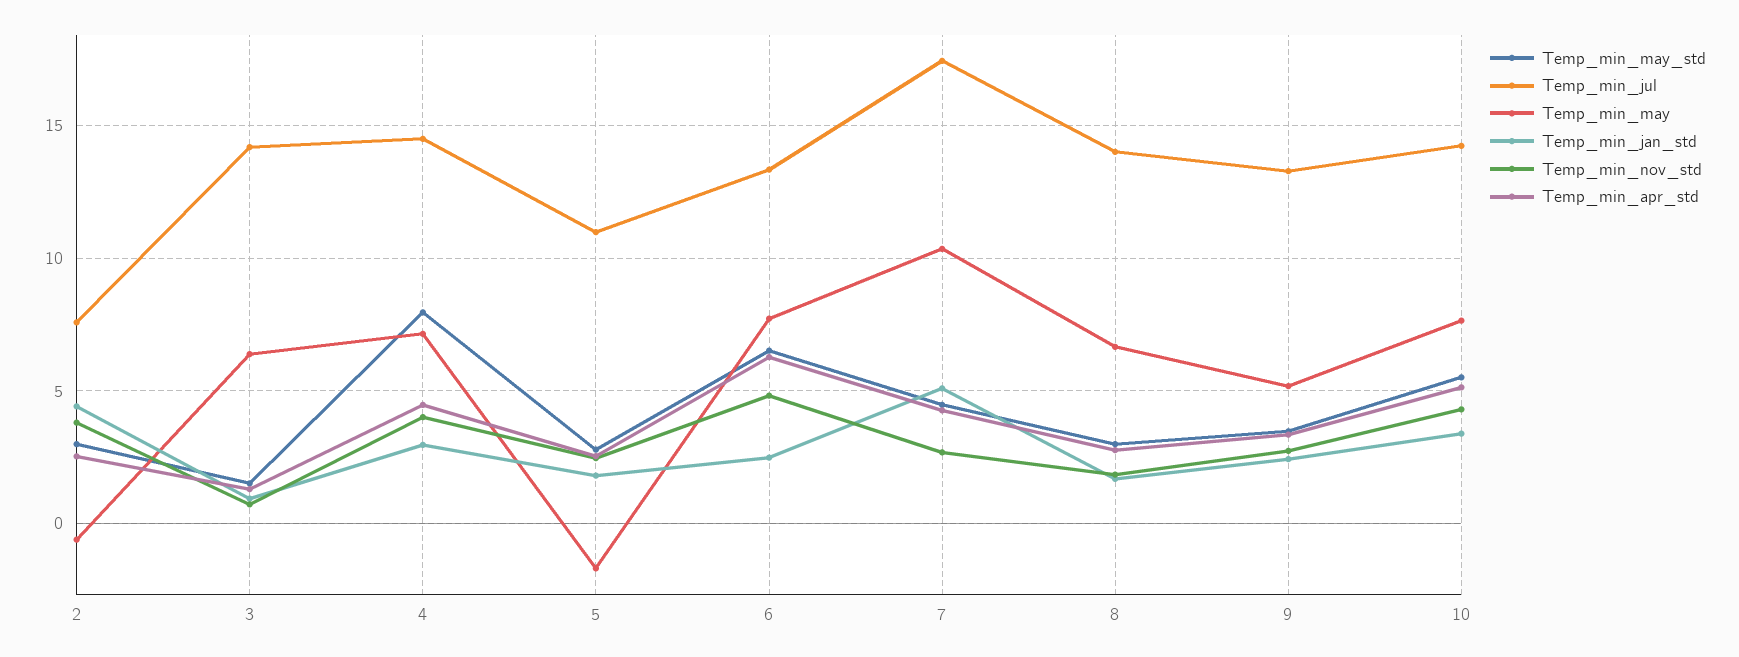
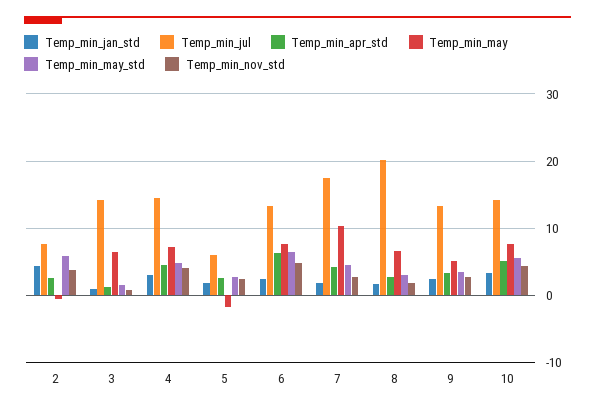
  {
    "Temp_min_may_std": {
-     "2": 3,
+     "2": 6,
      "3": 1.5,
-     "4": 8,
+     "4": 5,
      "5": 3,
      "6": 6.5,
      "7": 4.5,
      "8": 3,
      "9": 3.5,
      "10": 5.5
    },
    "Temp_min_jul": {
      "2": 7.5,
      "3": 14,
      "4": 14.5,
-     "5": 11,
+     "5": 6,
      "6": 13.5,
      "7": 17.5,
-     "8": 14,
+     "8": 20,
      "9": 13.5,
      "10": 14
    },
    "Temp_min_may": {
      "2": -0.5,
      "3": 6.5,
      "4": 7,
      "5": -1.5,
      "6": 7.5,
      "7": 10.5,
      "8": 6.5,
      "9": 5,
      "10": 7.5
    },
    "Temp_min_jan_std": {
      "2": 4.5,
      "3": 1,
      "4": 3,
      "5": 2,
      "6": 2.5,
-     "7": 5,
+     "7": 2,
      "8": 1.5,
      "9": 2.5,
      "10": 3.5
    },
    "Temp_min_nov_std": {
      "2": 4,
      "3": 0.5,
      "4": 4,
      "5": 2.5,
      "6": 5,
      "7": 2.5,
      "8": 2,
      "9": 2.5,
      "10": 4.5
    },
    "Temp_min_apr_std": {
      "2": 2.5,
      "3": 1.5,
      "4": 4.5,
      "5": 2.5,
      "6": 6.5,
      "7": 4.5,
      "8": 3,
      "9": 3.5,
      "10": 5
    }
  }

